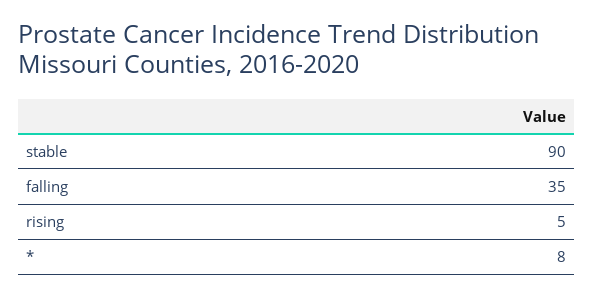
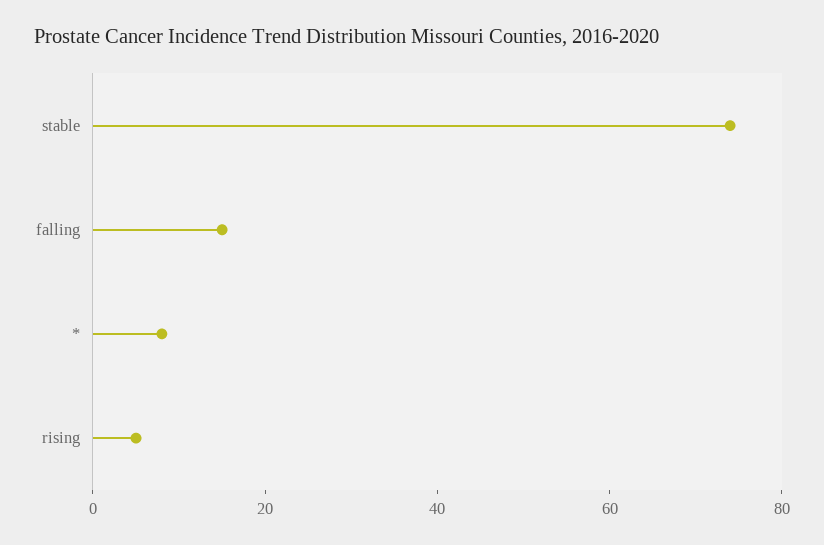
  {
-   "stable": 90,
+   "stable": 75,
-   "falling": 35,
+   "falling": 15,
    "rising": 5,
    "*": 8
  }

